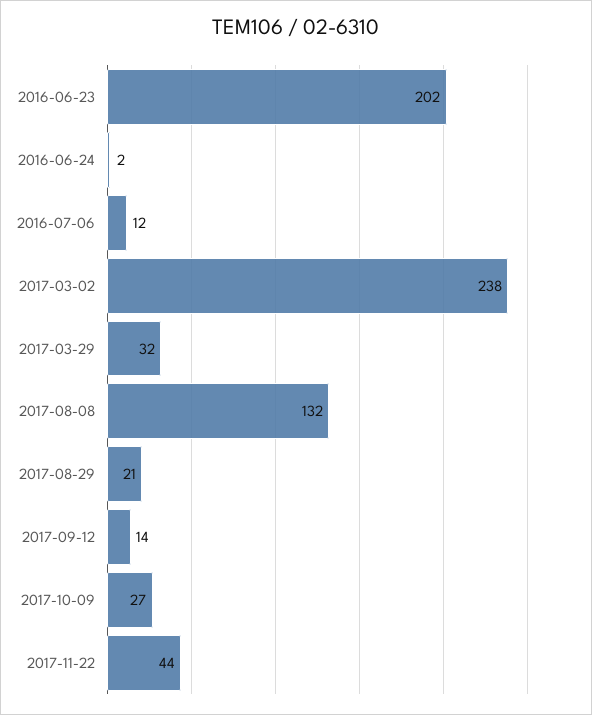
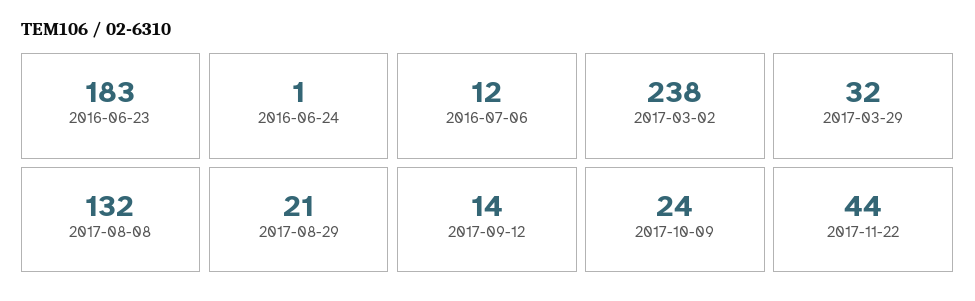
  {
-   "2016-06-23": 202,
+   "2016-06-23": 183,
-   "2016-06-24": 2,
+   "2016-06-24": 1,
    "2016-07-06": 12,
    "2017-03-02": 238,
    "2017-03-29": 32,
    "2017-08-08": 132,
    "2017-08-29": 21,
    "2017-09-12": 14,
-   "2017-10-09": 27,
+   "2017-10-09": 24,
    "2017-11-22": 44
  }

